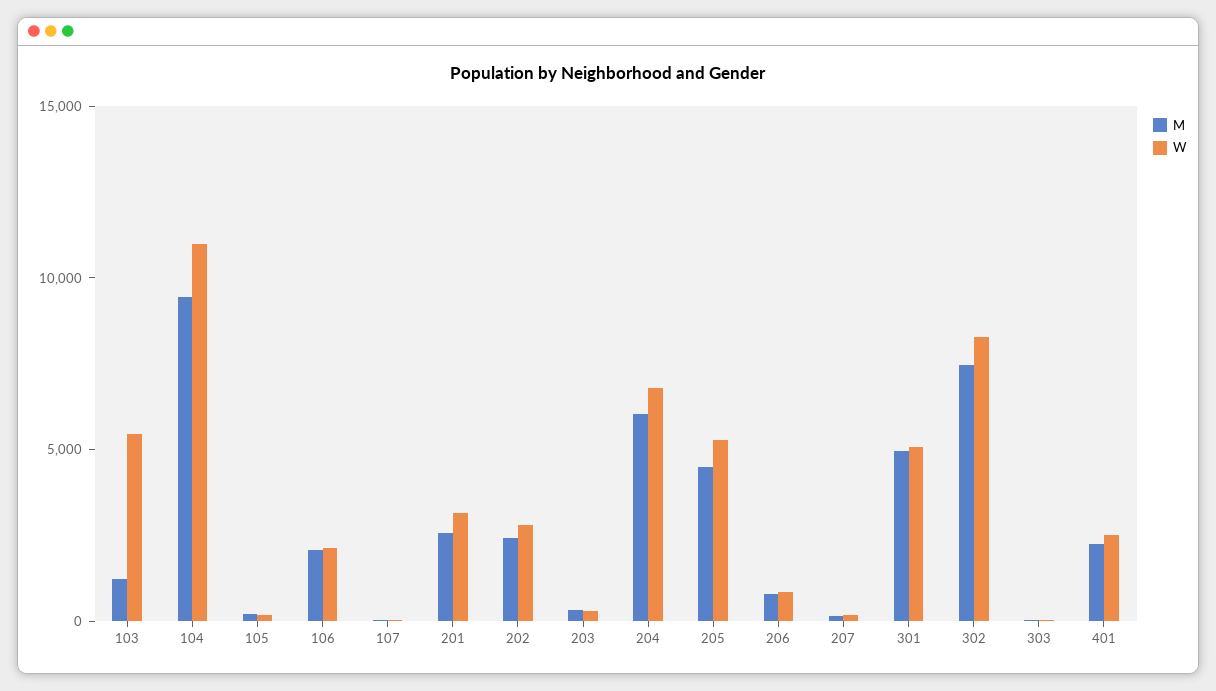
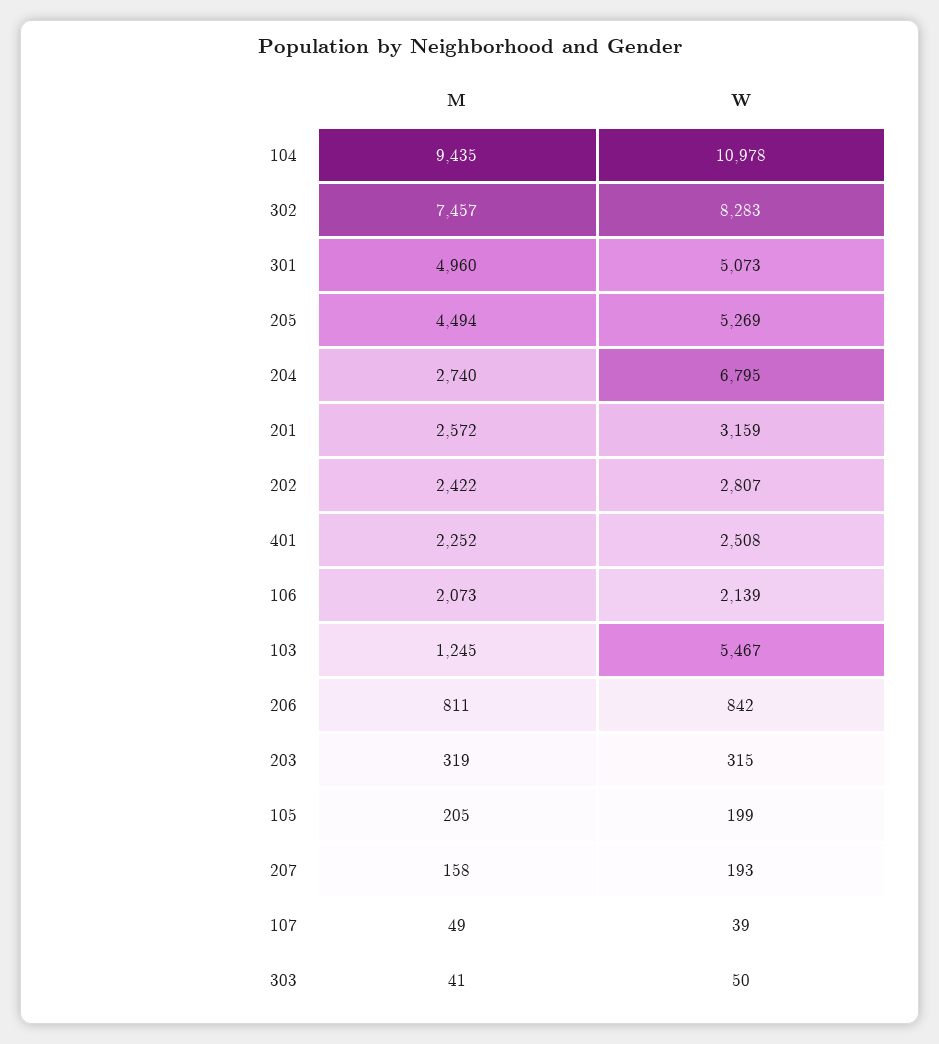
  {
    "M": {
      "103": 1245,
      "104": 9435,
      "105": 205,
      "106": 2073,
      "107": 49,
      "201": 2572,
      "202": 2422,
      "203": 319,
-     "204": 6000,
+     "204": 2740,
      "205": 4494,
      "206": 811,
      "207": 158,
      "301": 4960,
      "302": 7457,
      "303": 41,
      "401": 2252
    },
    "W": {
      "103": 5467,
      "104": 10978,
      "105": 199,
      "106": 2139,
      "107": 39,
      "201": 3159,
      "202": 2807,
      "203": 315,
      "204": 6795,
      "205": 5269,
      "206": 842,
      "207": 193,
      "301": 5073,
      "302": 8283,
      "303": 50,
      "401": 2508
    }
  }

